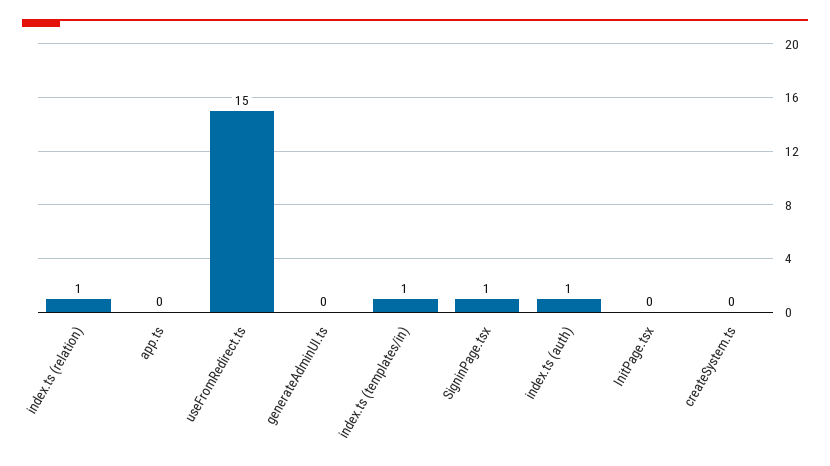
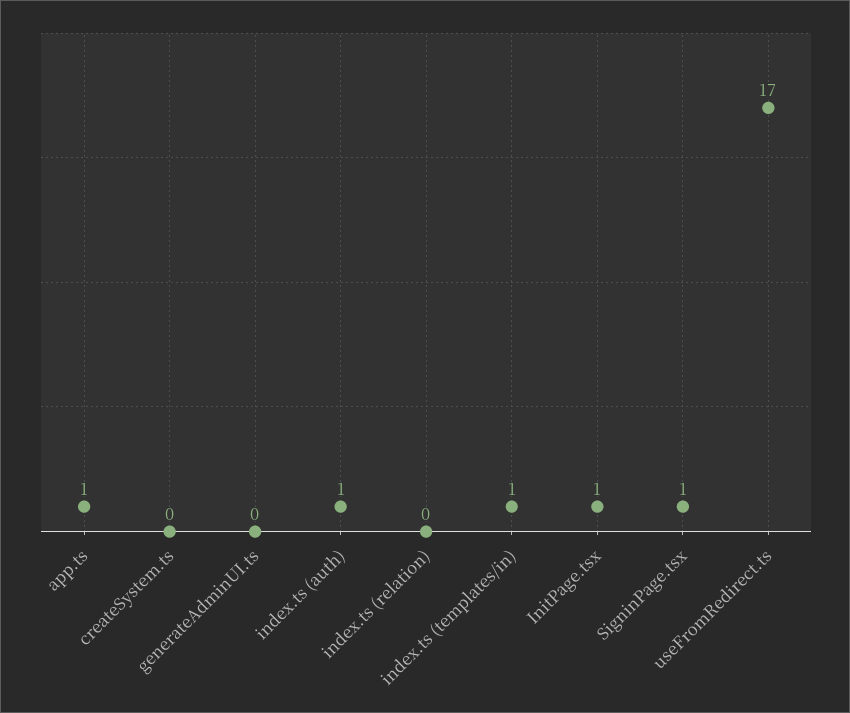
  {
-   "index.ts (relation)": 1,
+   "index.ts (relation)": 0,
-   "app.ts": 0,
+   "app.ts": 1,
-   "useFromRedirect.ts": 15,
+   "useFromRedirect.ts": 17,
    "generateAdminUI.ts": 0,
    "index.ts (templates/in)": 1,
    "SigninPage.tsx": 1,
    "index.ts (auth)": 1,
-   "InitPage.tsx": 0,
+   "InitPage.tsx": 1,
    "createSystem.ts": 0
  }

